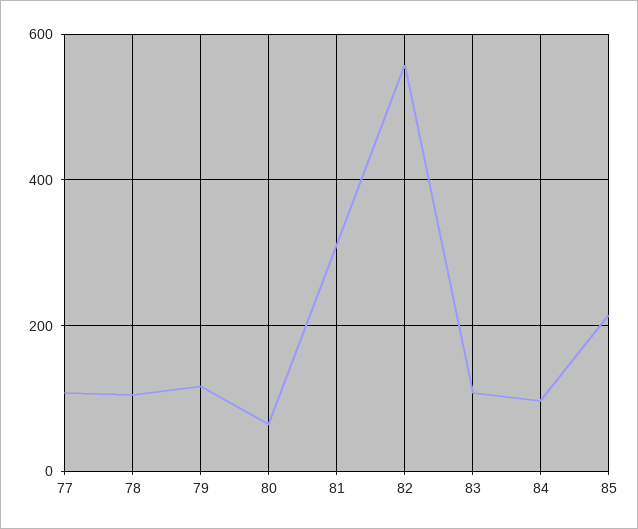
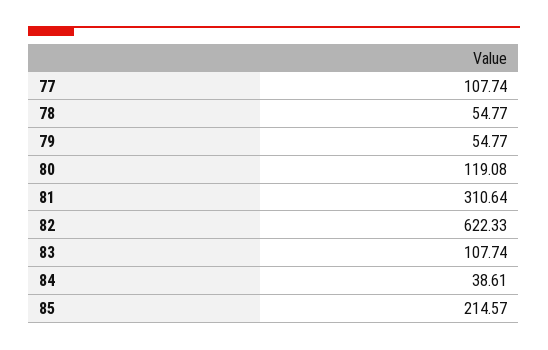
  {
    "77": 107.74,
-   "78": 100,
+   "78": 54.77,
-   "79": 120,
+   "79": 54.77,
-   "80": 60,
+   "80": 119.08,
    "81": 310.64,
-   "82": 560,
+   "82": 622.33,
    "83": 107.74,
-   "84": 100,
+   "84": 38.61,
    "85": 214.57
  }

